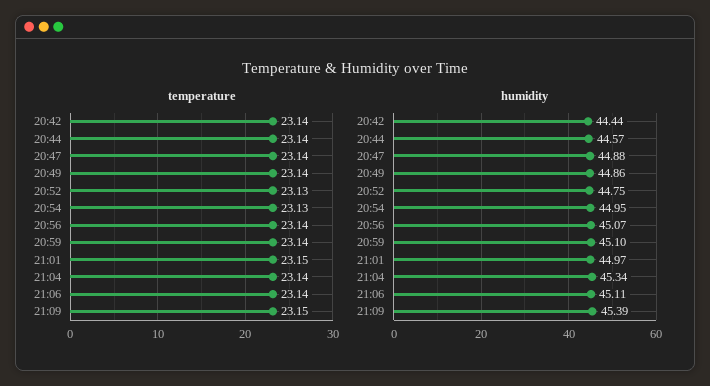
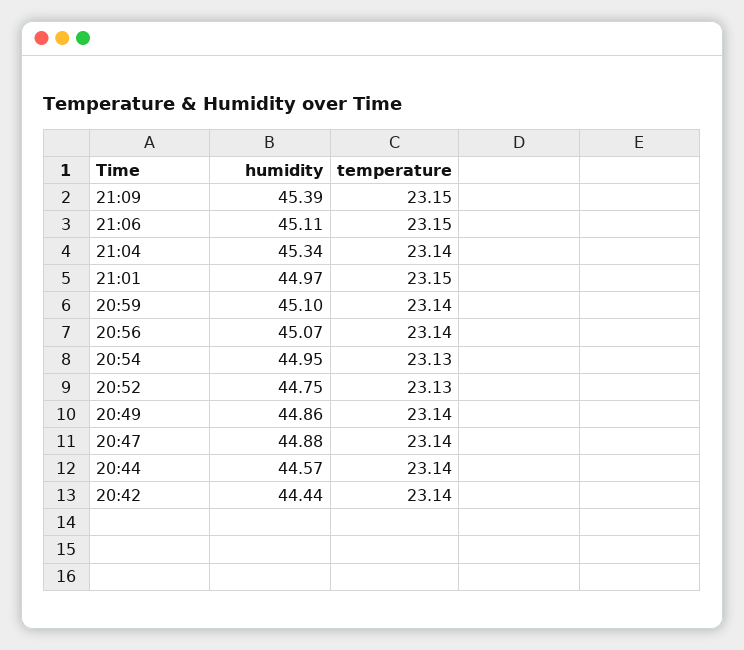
  {
    "temperature": {
      "20:42": 23.14,
      "20:44": 23.14,
      "20:47": 23.14,
      "20:49": 23.14,
      "20:52": 23.13,
      "20:54": 23.13,
      "20:56": 23.14,
      "20:59": 23.14,
      "21:01": 23.15,
      "21:04": 23.14,
-     "21:06": 23.14,
+     "21:06": 23.15,
      "21:09": 23.15
    },
    "humidity": {
      "20:42": 44.44,
      "20:44": 44.57,
      "20:47": 44.88,
      "20:49": 44.86,
      "20:52": 44.75,
      "20:54": 44.95,
      "20:56": 45.07,
      "20:59": 45.1,
      "21:01": 44.97,
      "21:04": 45.34,
      "21:06": 45.11,
      "21:09": 45.39
    }
  }

